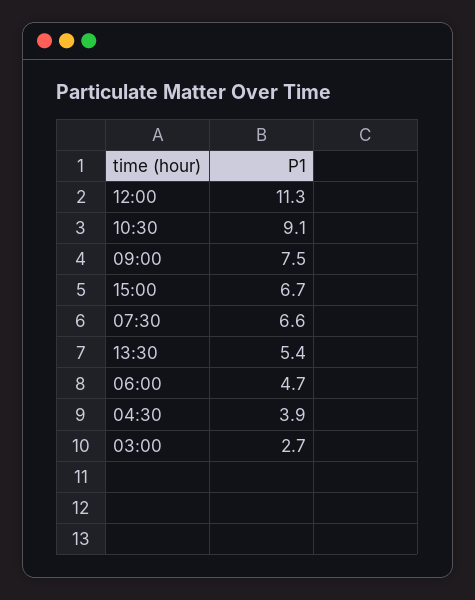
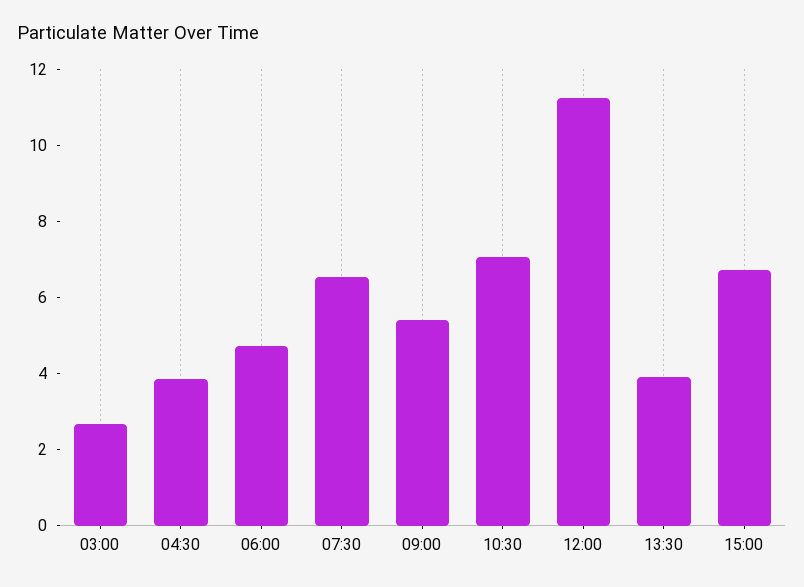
  {
    "12:00": 11.3,
-   "10:30": 9.1,
+   "10:30": 7,
-   "09:00": 7.5,
+   "09:00": 5.5,
    "15:00": 6.7,
    "07:30": 6.6,
-   "13:30": 5.4,
+   "13:30": 4,
    "06:00": 4.7,
    "04:30": 3.9,
    "03:00": 2.7
  }

